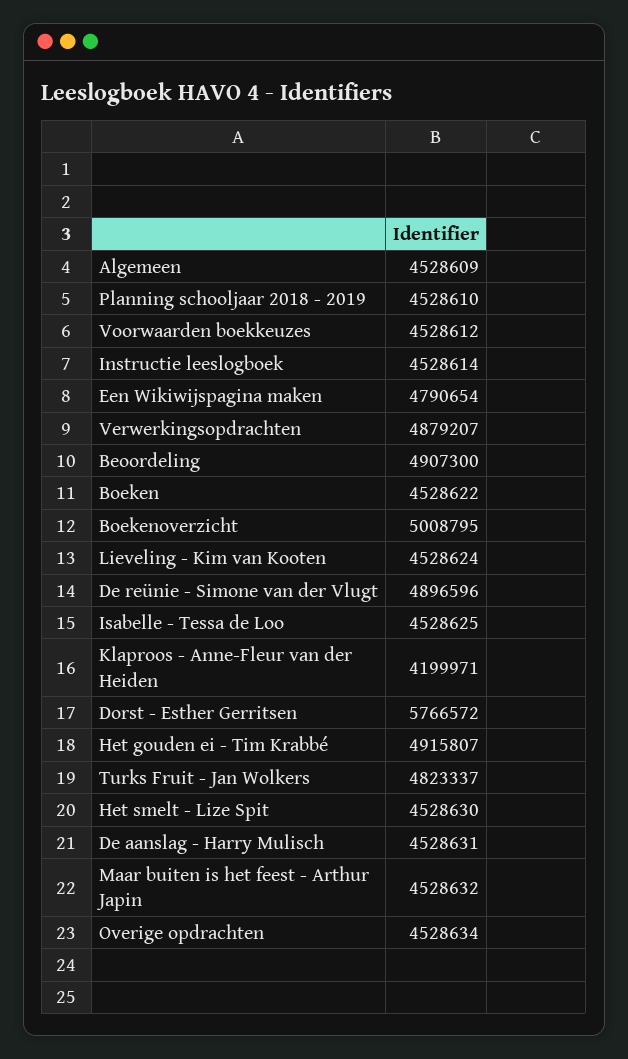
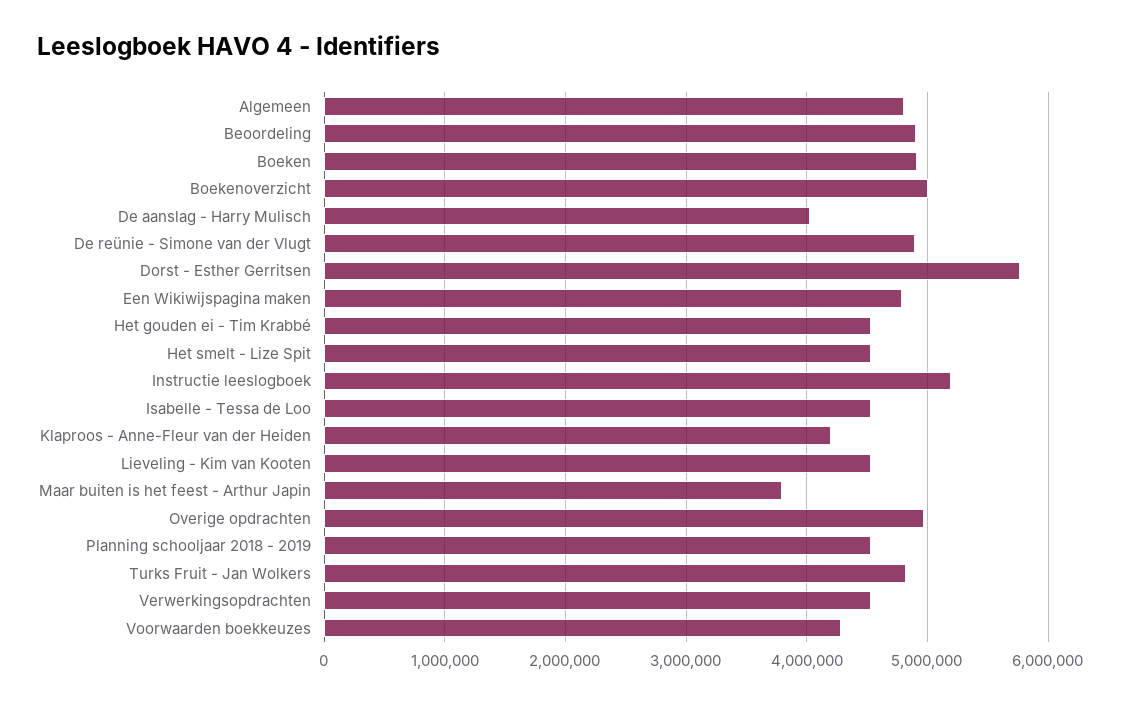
  {
-   "Algemeen": 4528609,
+   "Algemeen": 4800000,
    "Planning schooljaar 2018 - 2019": 4528610,
-   "Voorwaarden boekkeuzes": 4528612,
+   "Voorwaarden boekkeuzes": 4300000,
-   "Instructie leeslogboek": 4528614,
+   "Instructie leeslogboek": 5200000,
    "Een Wikiwijspagina maken": 4790654,
-   "Verwerkingsopdrachten": 4879207,
+   "Verwerkingsopdrachten": 4500000,
    "Beoordeling": 4907300,
-   "Boeken": 4528622,
+   "Boeken": 4900000,
    "Boekenoverzicht": 5008795,
    "Lieveling - Kim van Kooten": 4528624,
    "De reünie - Simone van der Vlugt": 4896596,
    "Isabelle - Tessa de Loo": 4528625,
    "Klaproos - Anne-Fleur van der Heiden": 4199971,
    "Dorst - Esther Gerritsen": 5766572,
-   "Het gouden ei - Tim Krabbé": 4915807,
+   "Het gouden ei - Tim Krabbé": 4500000,
    "Turks Fruit - Jan Wolkers": 4823337,
    "Het smelt - Lize Spit": 4528630,
-   "De aanslag - Harry Mulisch": 4528631,
+   "De aanslag - Harry Mulisch": 4000000,
-   "Maar buiten is het feest - Arthur Japin": 4528632,
+   "Maar buiten is het feest - Arthur Japin": 3800000,
-   "Overige opdrachten": 4528634
+   "Overige opdrachten": 5000000
  }

